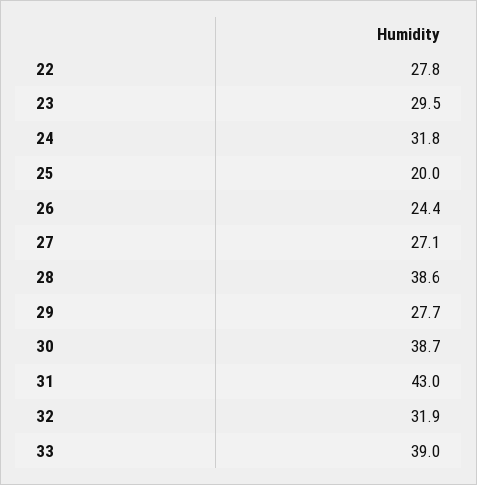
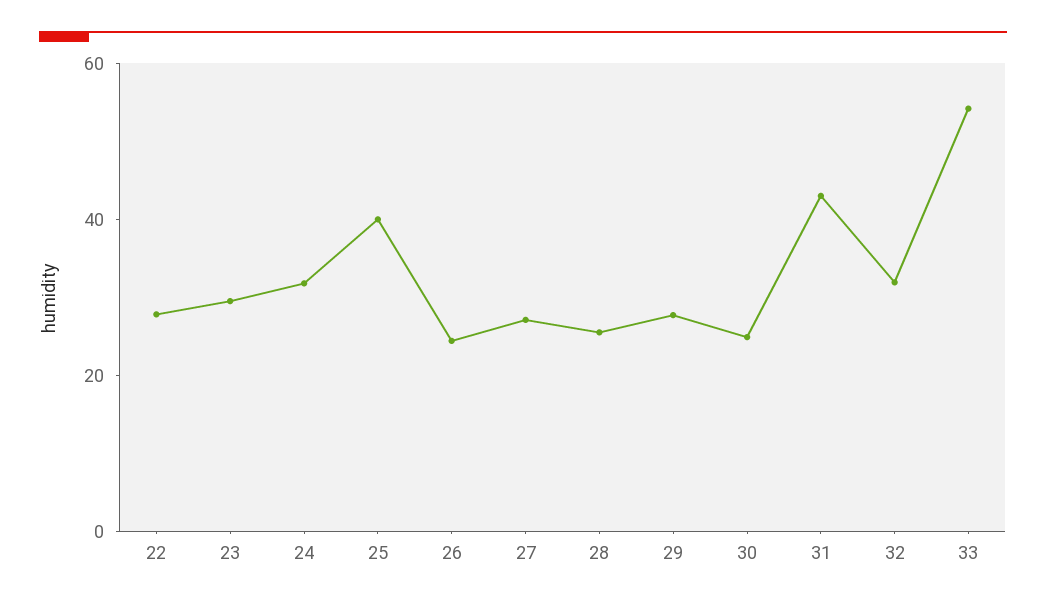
  {
    "22": 27.8,
    "23": 29.5,
    "24": 31.8,
-   "25": 20,
+   "25": 40,
    "26": 24.4,
    "27": 27.1,
-   "28": 38.6,
+   "28": 25,
    "29": 27.7,
-   "30": 38.7,
+   "30": 25,
    "31": 43,
    "32": 31.9,
-   "33": 39
+   "33": 55
  }

